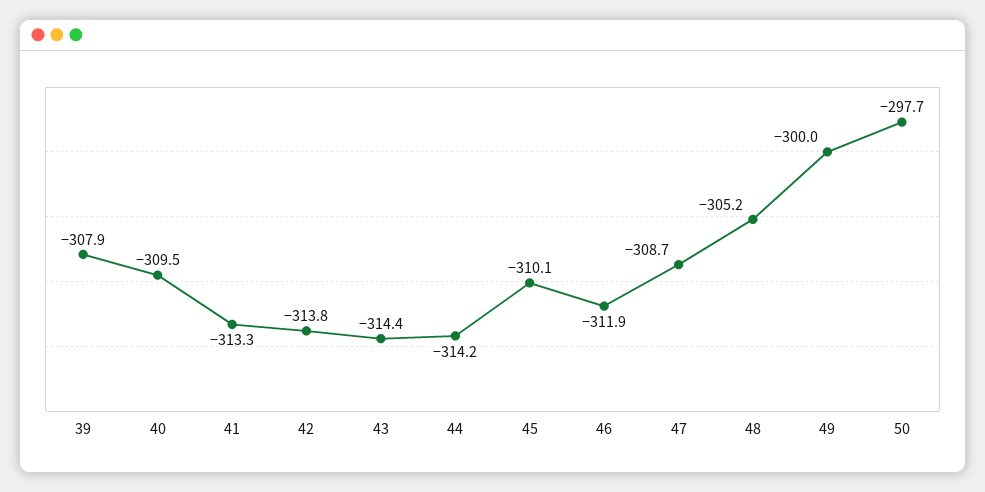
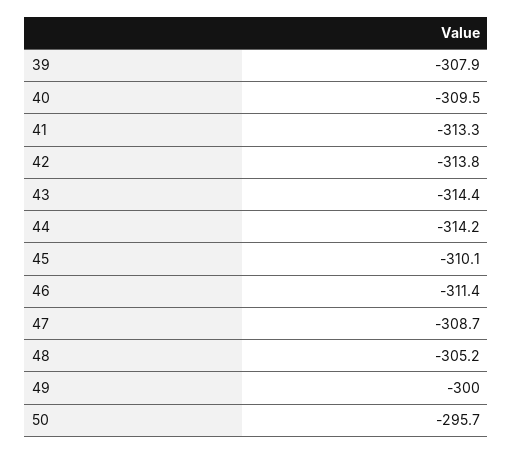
  {
    "39": -307.9,
    "40": -309.5,
    "41": -313.3,
    "42": -313.8,
    "43": -314.4,
    "44": -314.2,
    "45": -310.1,
-   "46": -311.9,
+   "46": -311.4,
    "47": -308.7,
    "48": -305.2,
    "49": -300,
-   "50": -297.7
+   "50": -295.7
  }

